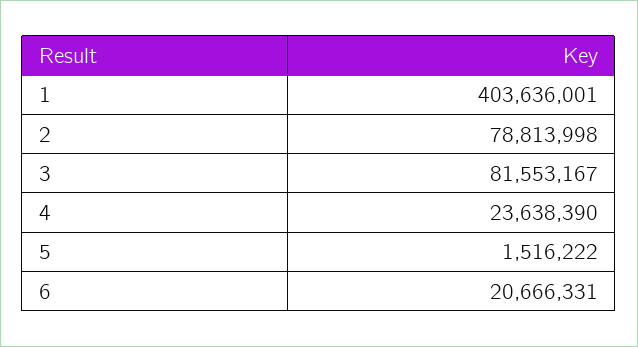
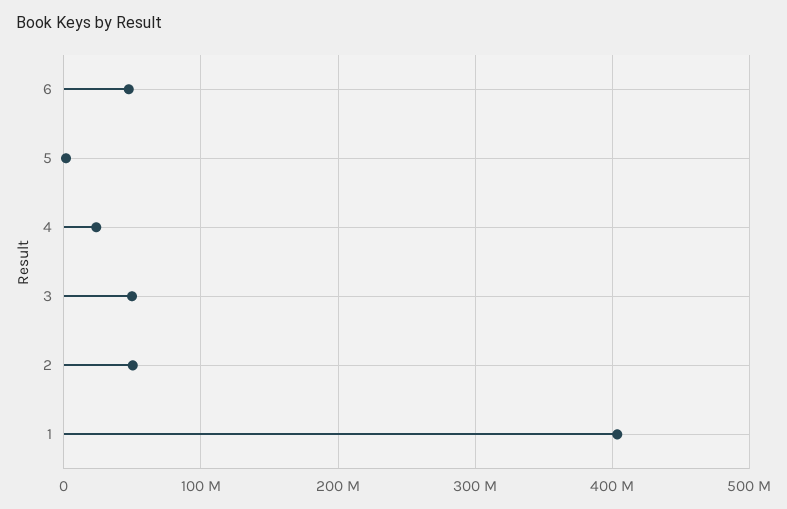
  {
    "1": 403636001,
-   "2": 78813998,
+   "2": 50000000,
-   "3": 81553167,
+   "3": 50000000,
    "4": 23638390,
    "5": 1516222,
-   "6": 20666331
+   "6": 50000000
  }

